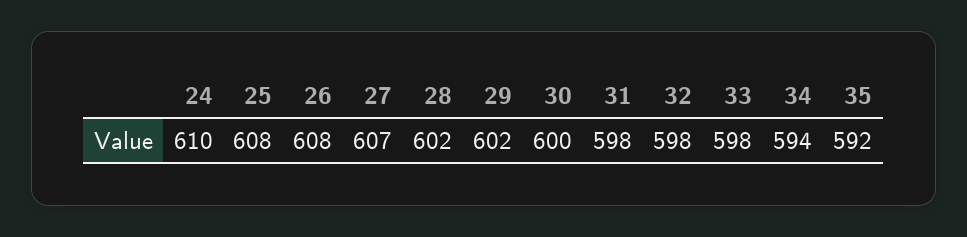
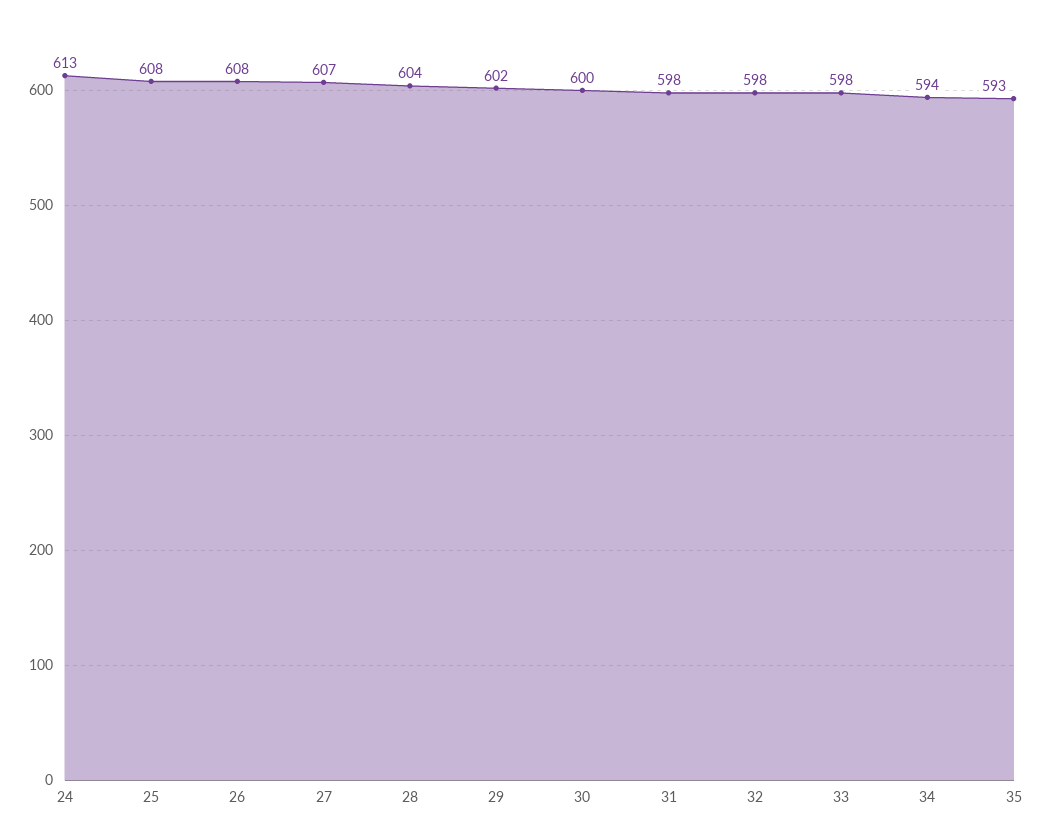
  {
-   "24": 610,
+   "24": 613,
    "25": 608,
    "26": 608,
    "27": 607,
-   "28": 602,
+   "28": 604,
    "29": 602,
    "30": 600,
    "31": 598,
    "32": 598,
    "33": 598,
    "34": 594,
-   "35": 592
+   "35": 593
  }

